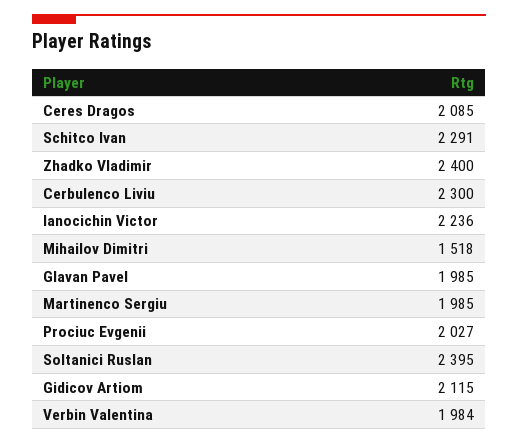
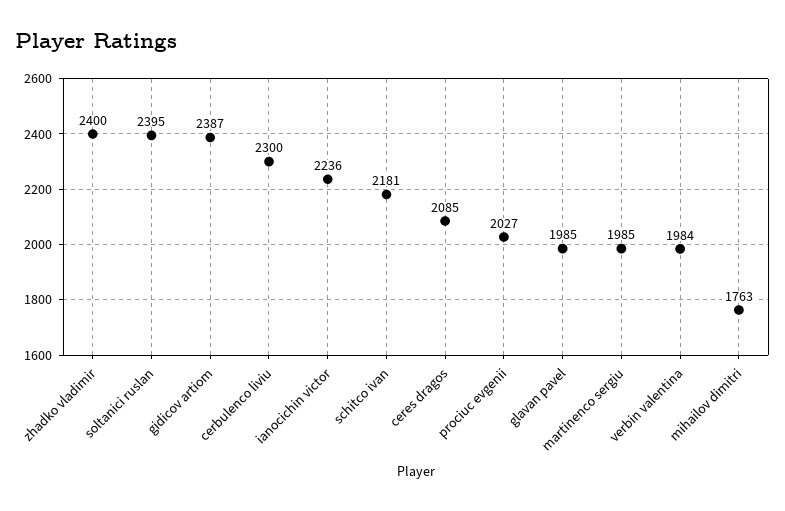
  {
    "Ceres Dragos": 2085,
-   "Schitco Ivan": 2291,
+   "Schitco Ivan": 2181,
    "Zhadko Vladimir": 2400,
    "Cerbulenco Liviu": 2300,
    "Ianocichin Victor": 2236,
-   "Mihailov Dimitri": 1518,
+   "Mihailov Dimitri": 1763,
    "Glavan Pavel": 1985,
    "Martinenco Sergiu": 1985,
    "Prociuc Evgenii": 2027,
    "Soltanici Ruslan": 2395,
-   "Gidicov Artiom": 2115,
+   "Gidicov Artiom": 2387,
    "Verbin Valentina": 1984
  }

